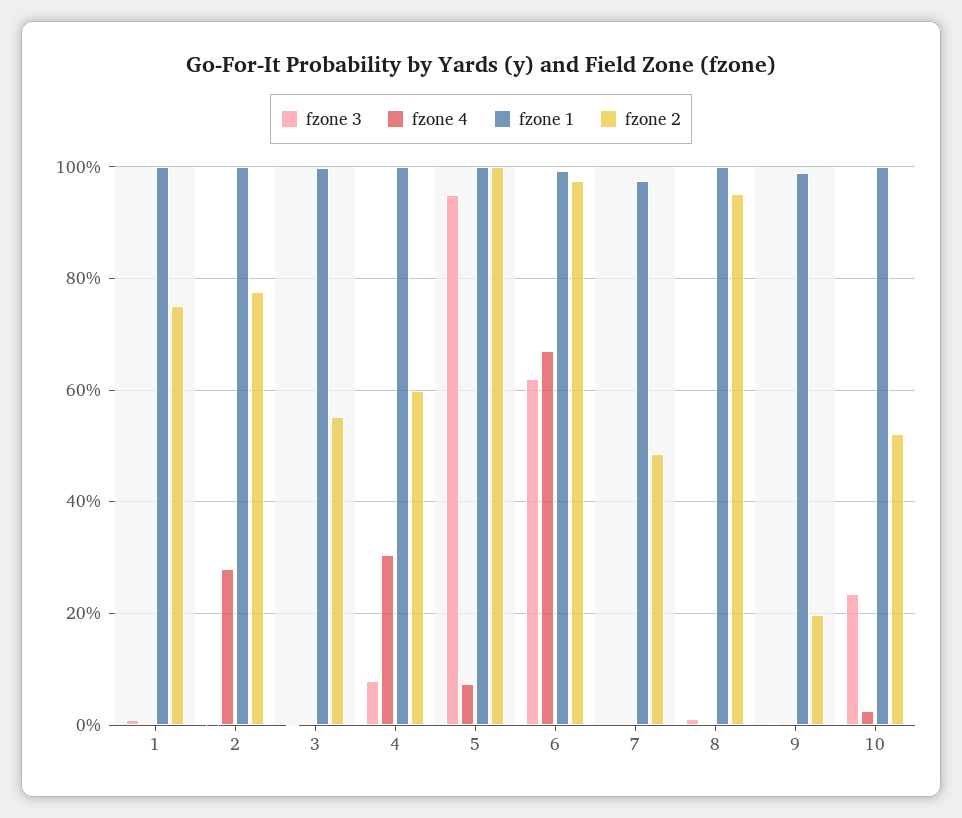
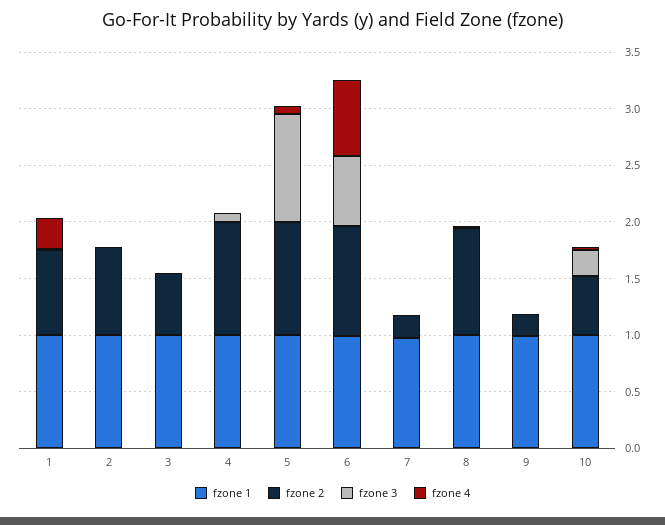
  {
    "fzone 3": {
      "1": 0,
      "2": 0,
      "3": 0,
      "4": 0.08,
      "5": 0.96,
      "6": 0.62,
      "7": 0,
      "8": 0.02,
      "9": 0,
      "10": 0.24
    },
    "fzone 4": {
-     "1": 0,
+     "1": 0.3,
-     "2": 0.28,
+     "2": 0,
      "3": 0,
-     "4": 0.3,
+     "4": 0,
      "5": 0.08,
      "6": 0.68,
      "7": 0,
      "8": 0,
      "9": 0,
      "10": 0.02
    },
    "fzone 1": {
      "1": 1,
      "2": 1,
      "3": 1,
      "4": 1,
      "5": 1,
      "6": 1,
      "7": 0.98,
      "8": 1,
      "9": 0.98,
      "10": 1
    },
    "fzone 2": {
      "1": 0.76,
      "2": 0.78,
      "3": 0.56,
-     "4": 0.6,
+     "4": 1,
      "5": 1,
      "6": 0.98,
-     "7": 0.48,
+     "7": 0.2,
      "8": 0.96,
      "9": 0.2,
      "10": 0.52
    }
  }

